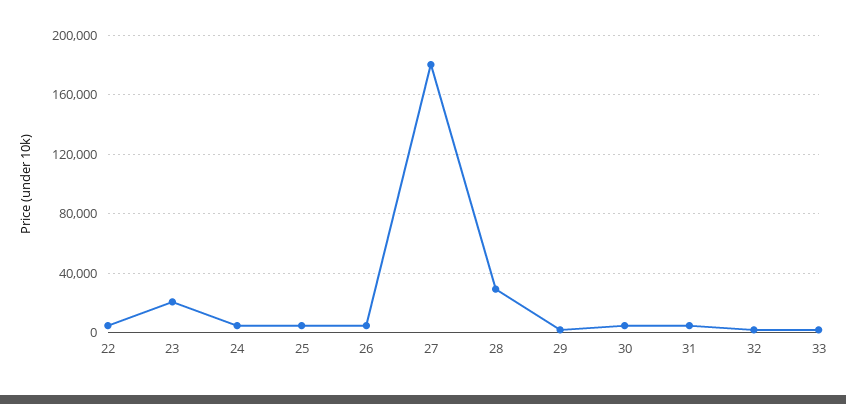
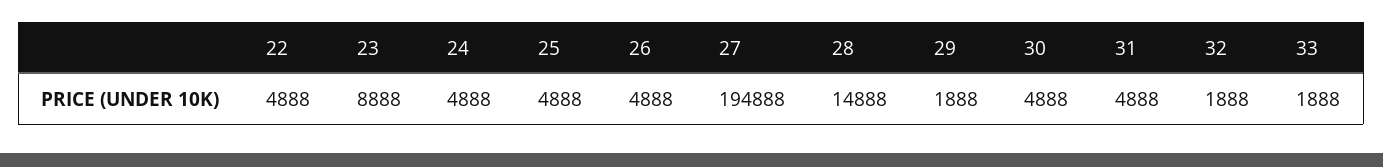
  {
    "22": 4888,
-   "23": 20000,
+   "23": 8888,
    "24": 4888,
    "25": 4888,
    "26": 4888,
-   "27": 180000,
+   "27": 194888,
-   "28": 30000,
+   "28": 14888,
    "29": 1888,
    "30": 4888,
    "31": 4888,
    "32": 1888,
    "33": 1888
  }

